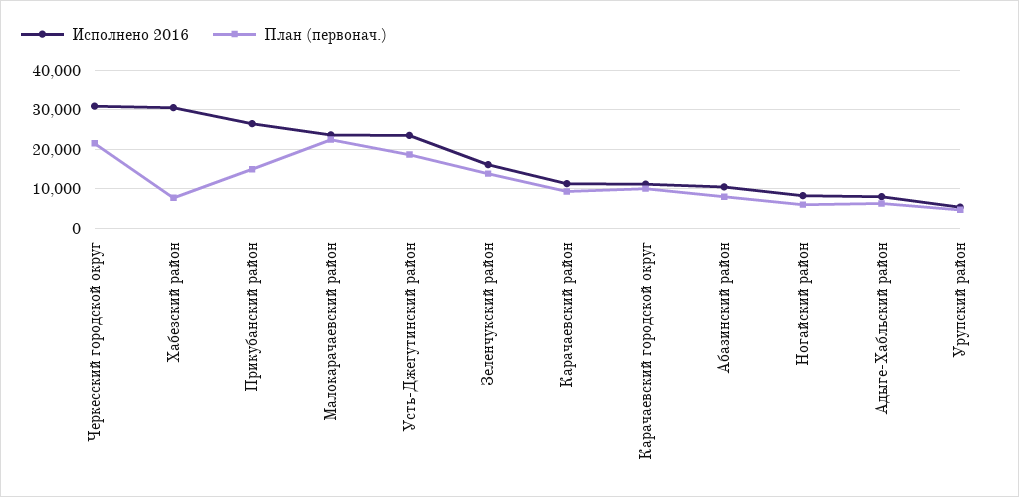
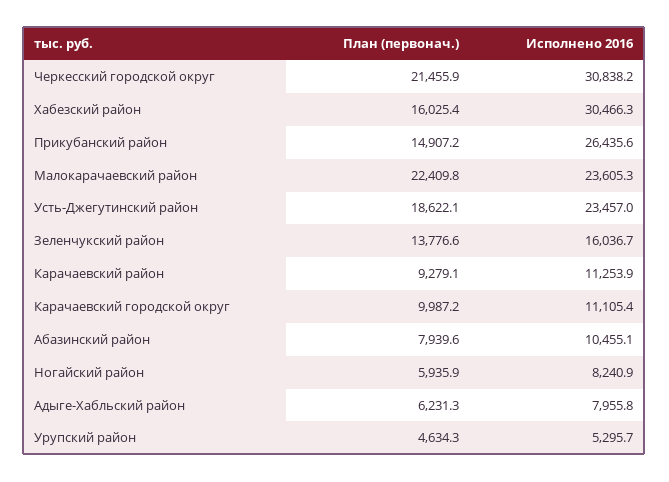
  {
    "Исполнено 2016": {
      "Черкесский городской округ": 30838.2,
      "Хабезский район": 30466.3,
      "Прикубанский район": 26435.6,
      "Малокарачаевский район": 23605.3,
      "Усть-Джегутинский район": 23457,
      "Зеленчукский район": 16036.7,
      "Карачаевский район": 11253.9,
      "Карачаевский городской округ": 11105.4,
      "Абазинский район": 10455.1,
      "Ногайский район": 8240.9,
      "Адыге-Хабльский район": 7955.8,
      "Урупский район": 5295.7
    },
    "План (первонач.)": {
      "Черкесский городской округ": 21455.9,
-     "Хабезский район": 8000,
+     "Хабезский район": 16025.4,
      "Прикубанский район": 14907.2,
      "Малокарачаевский район": 22409.8,
      "Усть-Джегутинский район": 18622.1,
      "Зеленчукский район": 13776.6,
      "Карачаевский район": 9279.1,
      "Карачаевский городской округ": 9987.2,
      "Абазинский район": 7939.6,
      "Ногайский район": 5935.9,
      "Адыге-Хабльский район": 6231.3,
      "Урупский район": 4634.3
    }
  }

